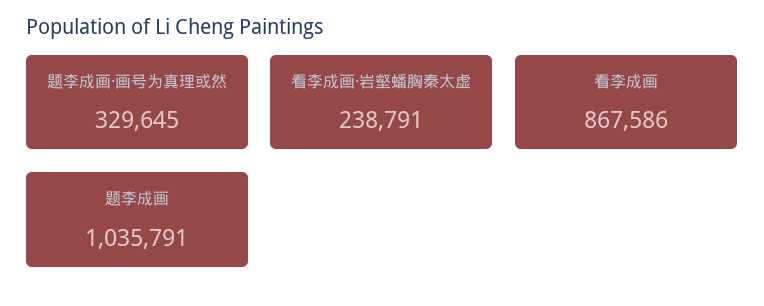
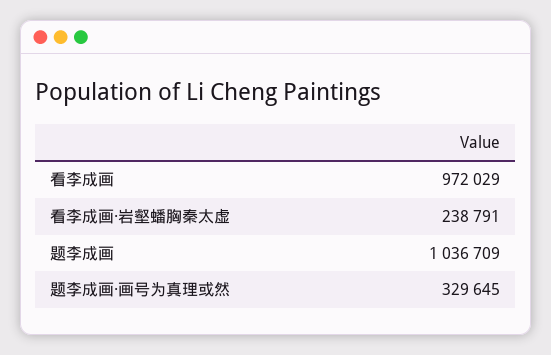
  {
    "题李成画·画号为真理或然": 329645,
    "看李成画·岩壑蟠胸秦太虚": 238791,
-   "看李成画": 867586,
+   "看李成画": 972029,
-   "题李成画": 1035791
+   "题李成画": 1036709
  }

